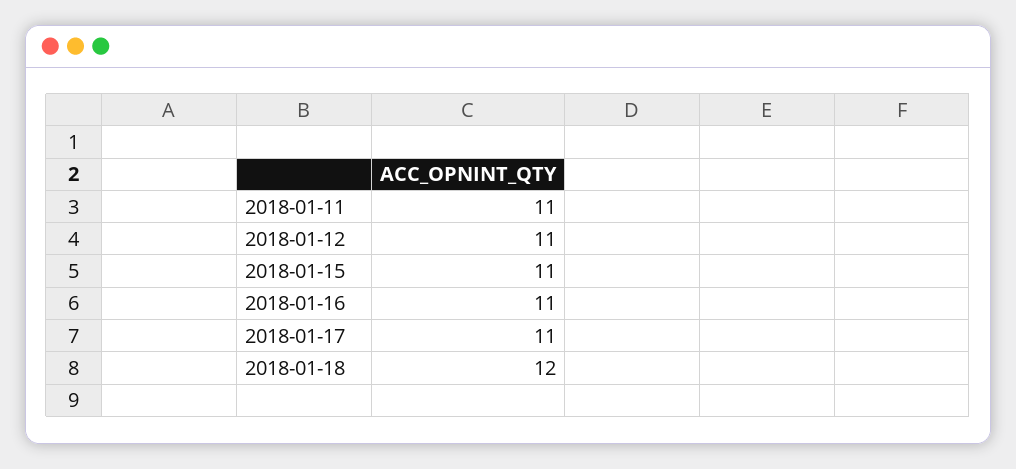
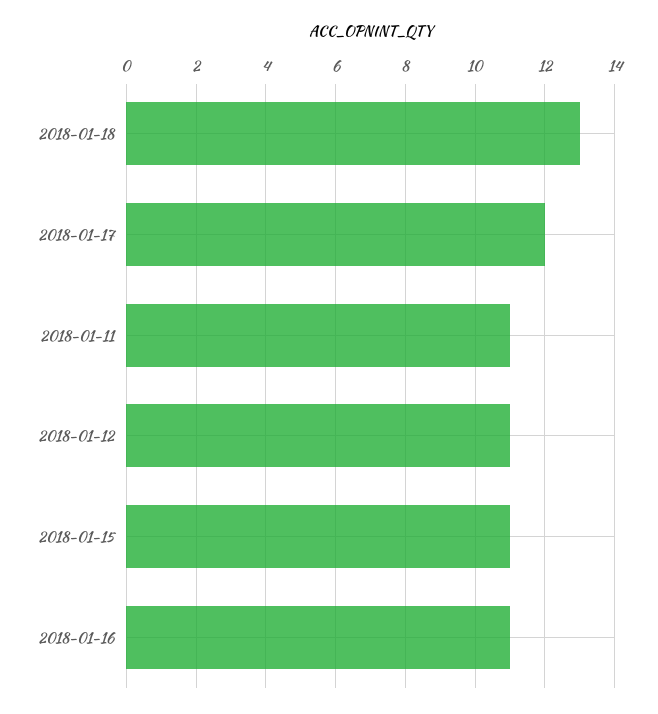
  {
    "2018-01-11": 11,
    "2018-01-12": 11,
    "2018-01-15": 11,
    "2018-01-16": 11,
-   "2018-01-17": 11,
+   "2018-01-17": 12,
-   "2018-01-18": 12
+   "2018-01-18": 13
  }

